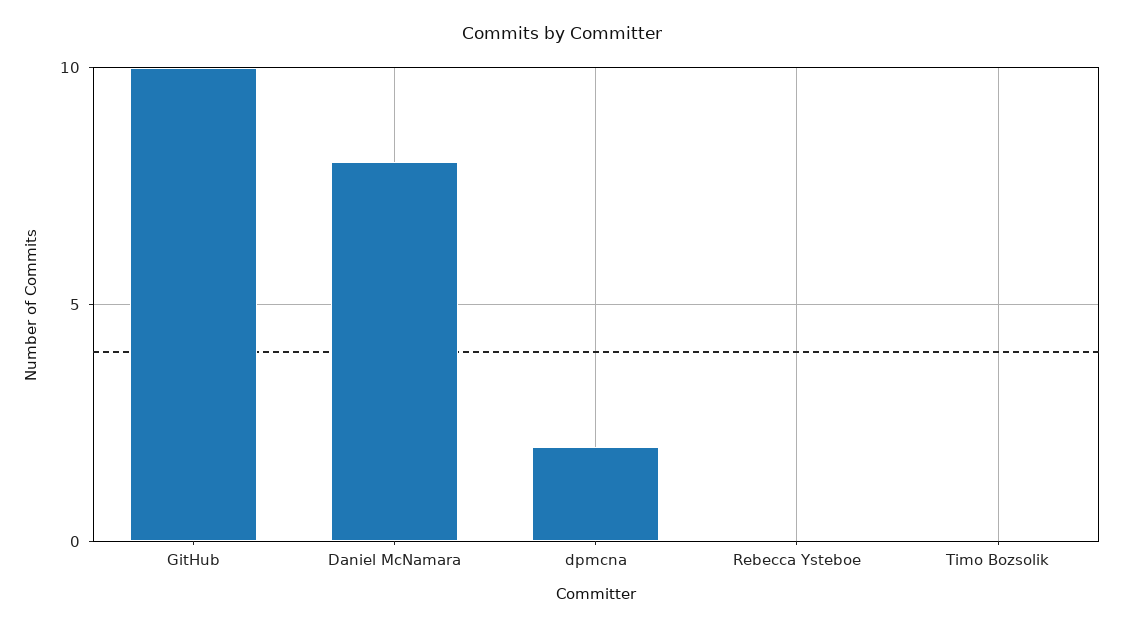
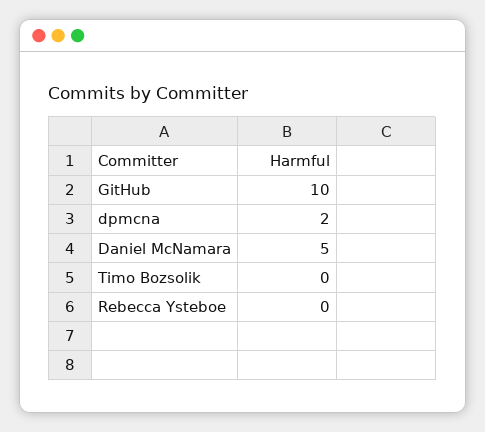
  {
    "GitHub": 10,
-   "Daniel McNamara": 8,
+   "Daniel McNamara": 5,
    "dpmcna": 2,
    "Rebecca Ysteboe": 0,
    "Timo Bozsolik": 0
  }

